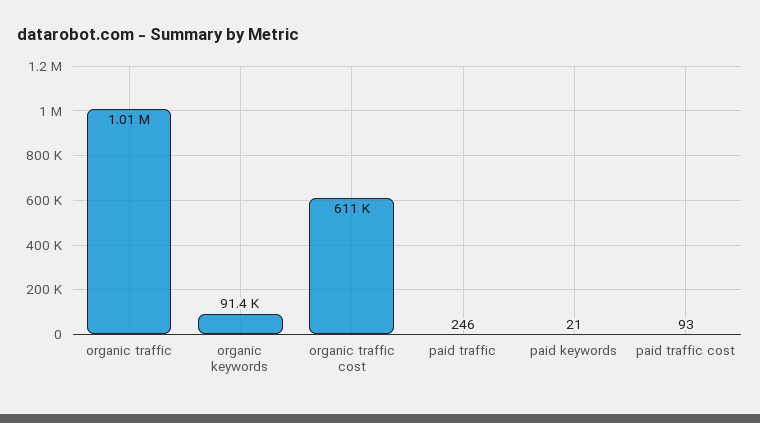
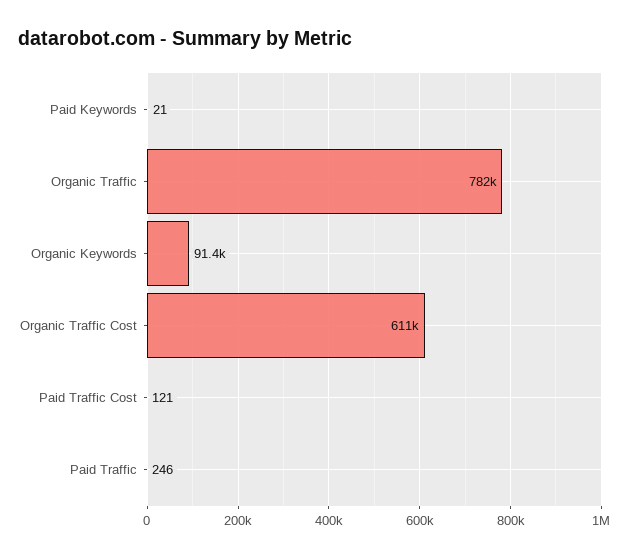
  {
-   "organic traffic": 1010000,
+   "organic traffic": 782000,
    "organic keywords": 91400,
    "organic traffic cost": 611000,
    "paid traffic": 246,
    "paid keywords": 21,
-   "paid traffic cost": 93
+   "paid traffic cost": 121
  }

